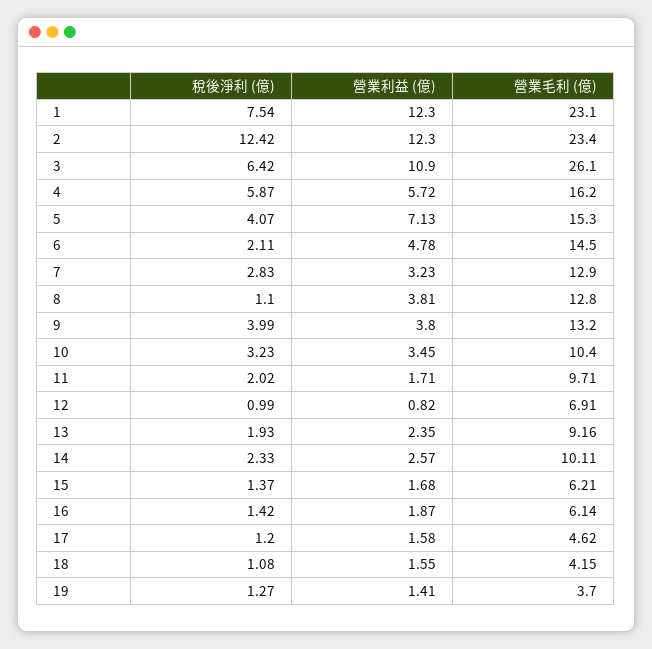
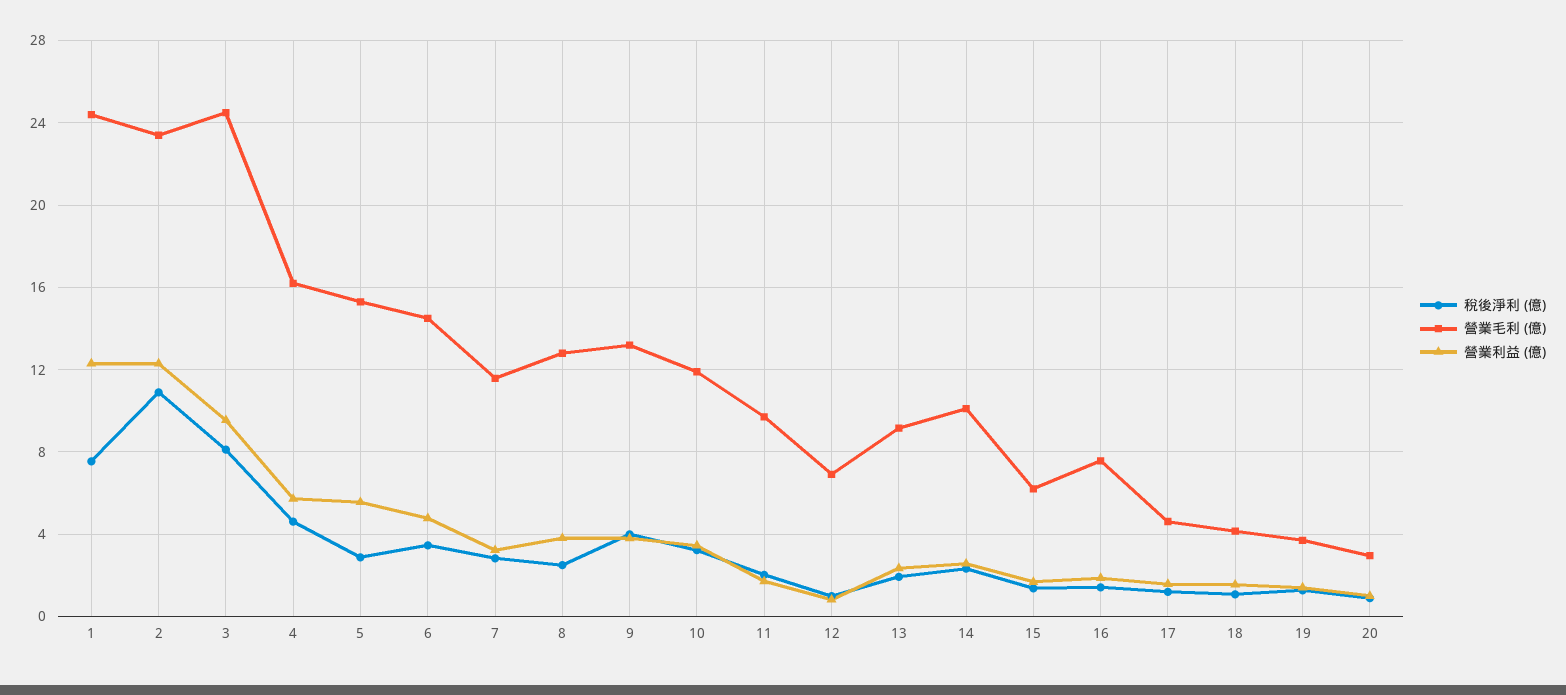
  {
    "稅後淨利 (億)": {
      "1": 7.54,
-     "2": 12.42,
+     "2": 11,
-     "3": 6.42,
+     "3": 8,
-     "4": 5.87,
+     "4": 4.5,
-     "5": 4.07,
+     "5": 3,
-     "6": 2.11,
+     "6": 3.5,
      "7": 2.83,
-     "8": 1.1,
+     "8": 2.5,
      "9": 3.99,
      "10": 3.23,
      "11": 2.02,
      "12": 0.99,
      "13": 1.93,
      "14": 2.33,
      "15": 1.37,
      "16": 1.42,
      "17": 1.2,
      "18": 1.08,
-     "19": 1.27
+     "19": 1.27,
+     "20": 1
    },
    "營業利益 (億)": {
      "1": 12.3,
      "2": 12.3,
-     "3": 10.9,
+     "3": 9.5,
      "4": 5.72,
-     "5": 7.13,
+     "5": 5.5,
      "6": 4.78,
      "7": 3.23,
      "8": 3.81,
      "9": 3.8,
      "10": 3.45,
      "11": 1.71,
      "12": 0.82,
      "13": 2.35,
      "14": 2.57,
      "15": 1.68,
      "16": 1.87,
      "17": 1.58,
      "18": 1.55,
-     "19": 1.41
+     "19": 1.41,
+     "20": 1
    },
    "營業毛利 (億)": {
-     "1": 23.1,
+     "1": 24.5,
      "2": 23.4,
-     "3": 26.1,
+     "3": 24.5,
      "4": 16.2,
      "5": 15.3,
      "6": 14.5,
-     "7": 12.9,
+     "7": 11.5,
      "8": 12.8,
      "9": 13.2,
-     "10": 10.4,
+     "10": 12,
      "11": 9.71,
      "12": 6.91,
      "13": 9.16,
      "14": 10.11,
      "15": 6.21,
-     "16": 6.14,
+     "16": 7.5,
      "17": 4.62,
      "18": 4.15,
-     "19": 3.7
+     "19": 3.7,
+     "20": 3
    }
  }

